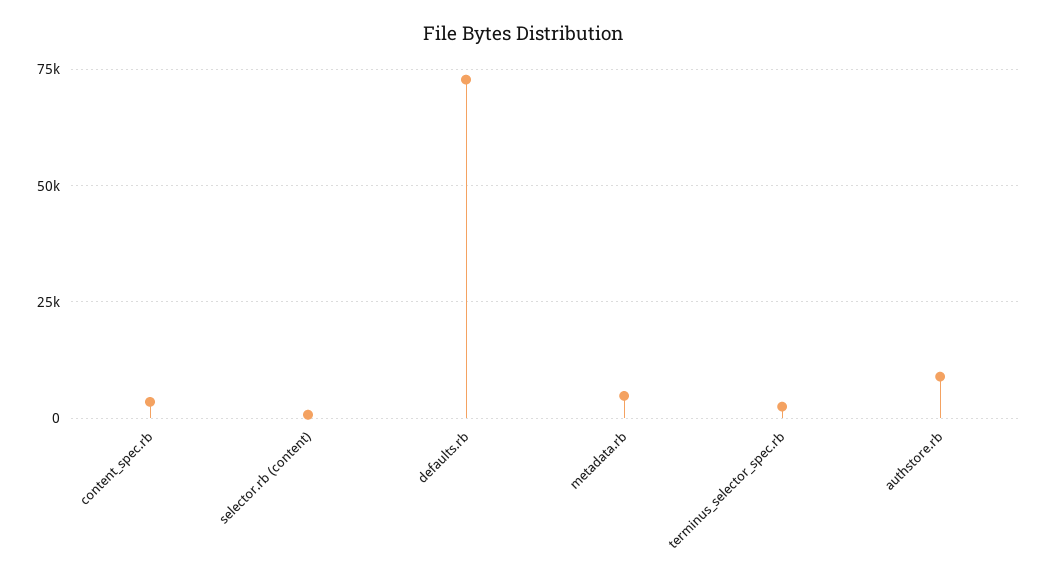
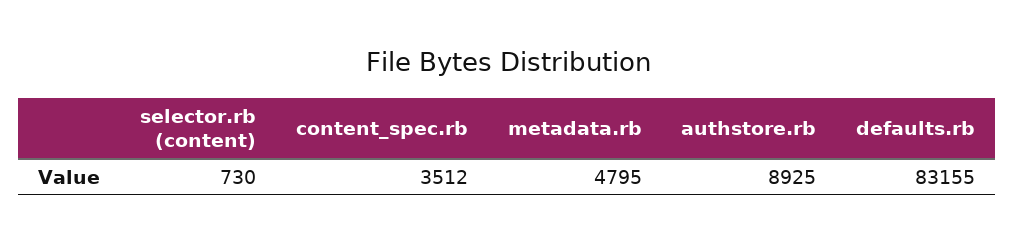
  {
    "content_spec.rb": 3512,
    "selector.rb (content)": 730,
-   "defaults.rb": 72500,
+   "defaults.rb": 83155,
    "metadata.rb": 4795,
-   "terminus_selector_spec.rb": 2500,
    "authstore.rb": 8925
  }

